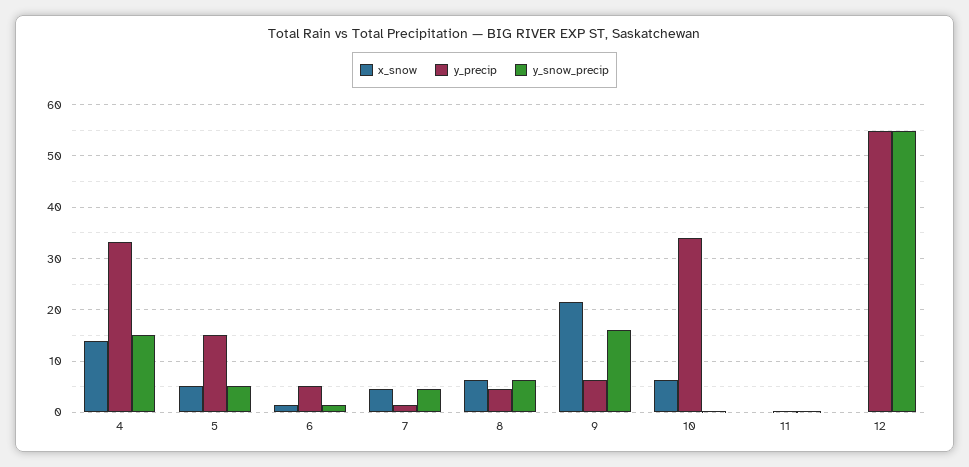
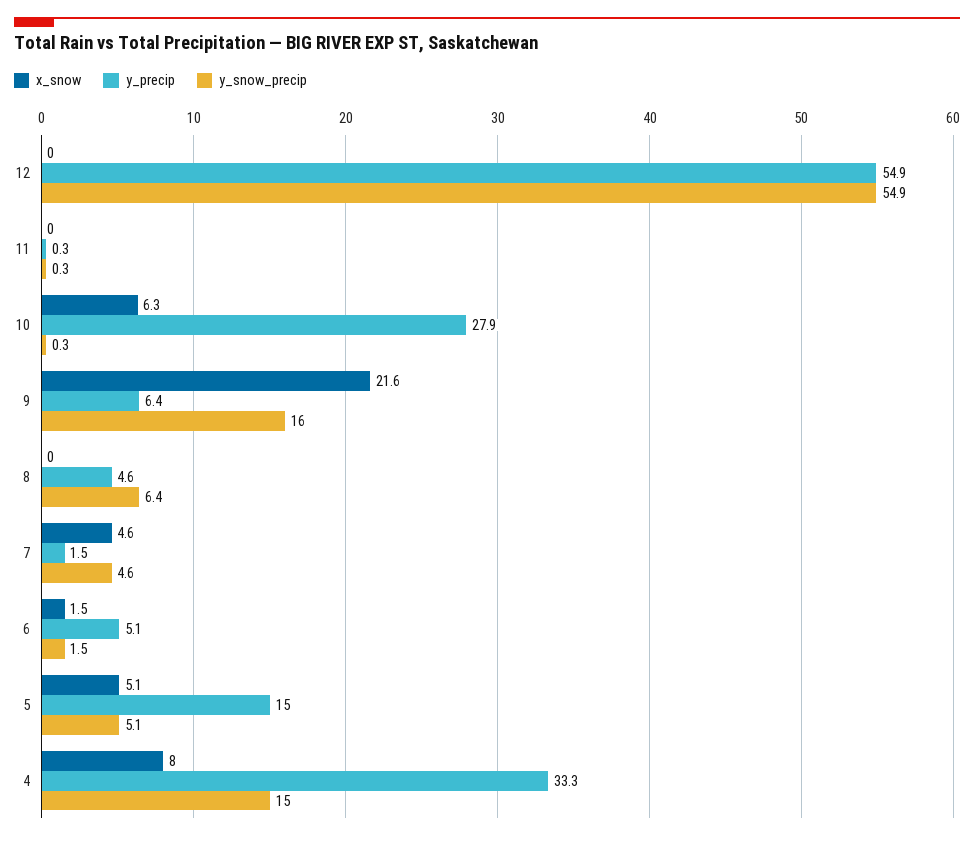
  {
    "x_snow": {
-     "4": 14,
+     "4": 8,
      "5": 5.1,
      "6": 1.5,
      "7": 4.6,
-     "8": 6,
+     "8": 0,
      "9": 21.6,
      "10": 6.3,
      "11": 0,
      "12": 0
    },
    "y_precip": {
      "4": 33.3,
      "5": 15,
      "6": 5.1,
      "7": 1.5,
      "8": 4.6,
      "9": 6.4,
-     "10": 34,
+     "10": 27.9,
      "11": 0.3,
      "12": 54.9
    },
    "y_snow_precip": {
      "4": 15,
      "5": 5.1,
      "6": 1.5,
      "7": 4.6,
      "8": 6.4,
      "9": 16,
      "10": 0.3,
      "11": 0.3,
      "12": 54.9
    }
  }

